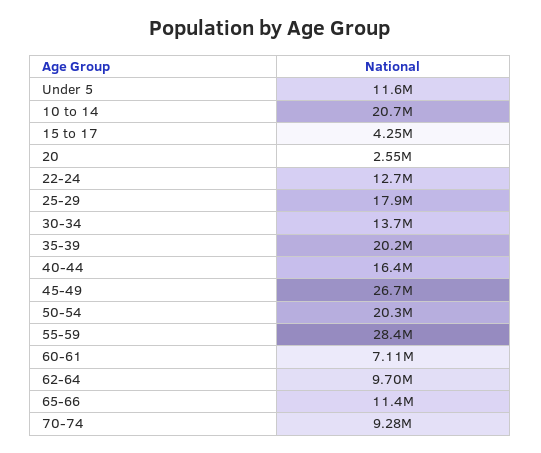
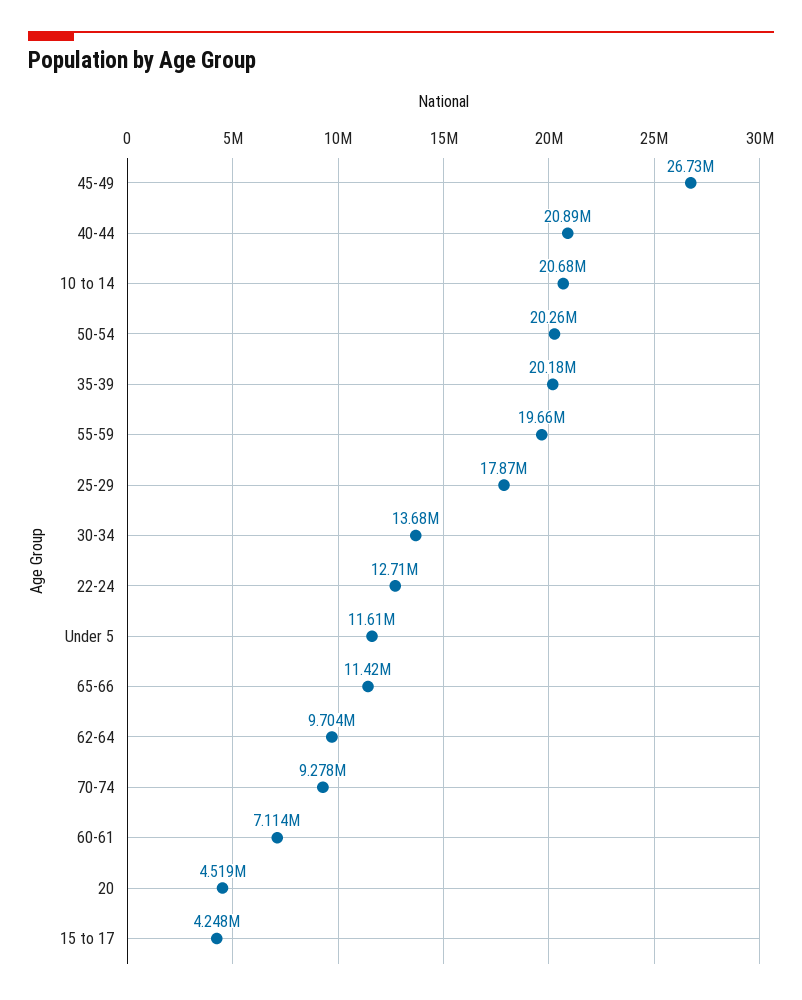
  {
    "Under 5": 11610000,
    "10 to 14": 20680000,
    "15 to 17": 4248000,
-   "20": 2550000,
+   "20": 4519000,
    "22-24": 12710000,
    "25-29": 17870000,
    "30-34": 13680000,
    "35-39": 20180000,
-   "40-44": 16400000,
+   "40-44": 20890000,
    "45-49": 26730000,
    "50-54": 20260000,
-   "55-59": 28400000,
+   "55-59": 19660000,
    "60-61": 7114000,
    "62-64": 9704000,
    "65-66": 11420000,
    "70-74": 9278000
  }

